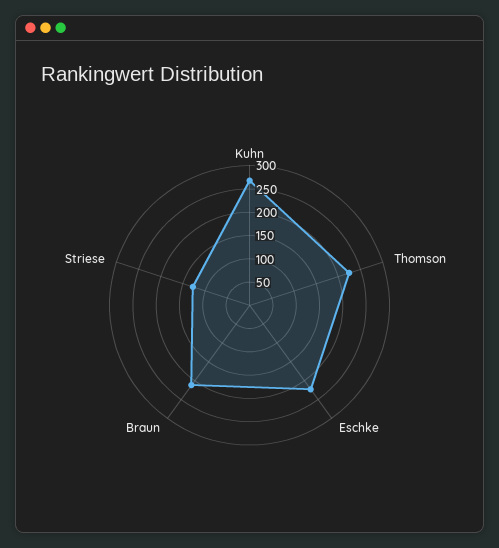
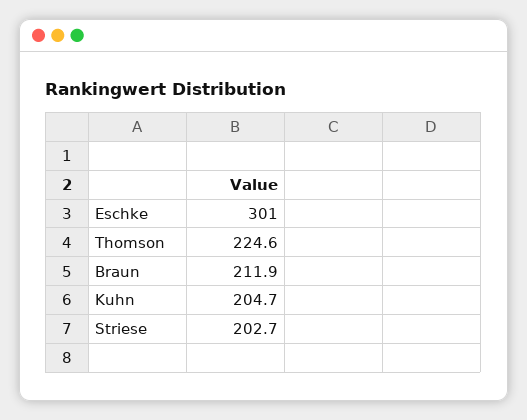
  {
-   "Kuhn": 275,
+   "Kuhn": 204.7,
    "Thomson": 224.6,
-   "Eschke": 225,
+   "Eschke": 301,
    "Braun": 211.9,
-   "Striese": 125
+   "Striese": 202.7
  }

